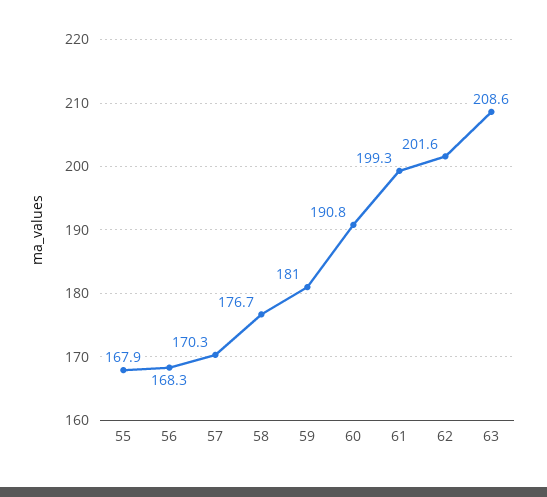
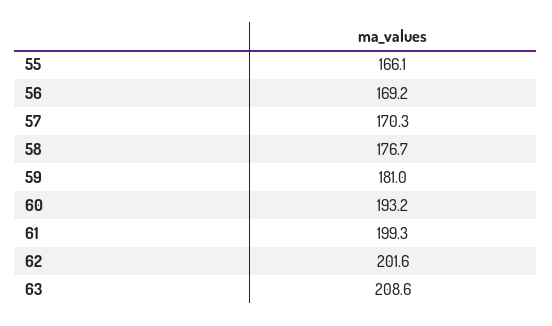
  {
-   "55": 167.9,
+   "55": 166.1,
-   "56": 168.3,
+   "56": 169.2,
    "57": 170.3,
    "58": 176.7,
    "59": 181,
-   "60": 190.8,
+   "60": 193.2,
    "61": 199.3,
    "62": 201.6,
    "63": 208.6
  }

